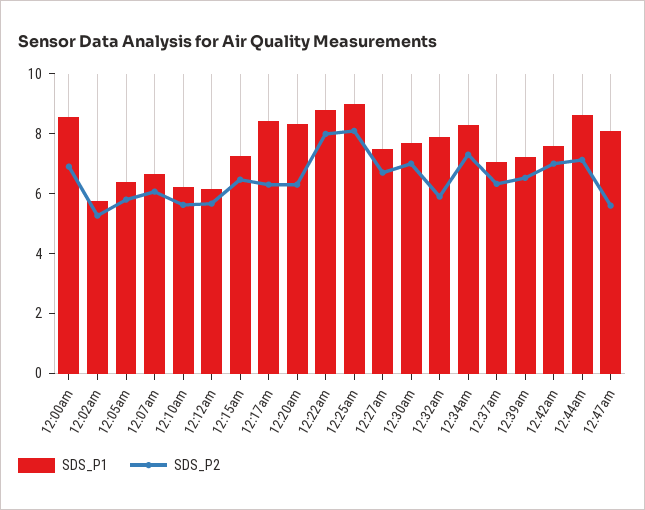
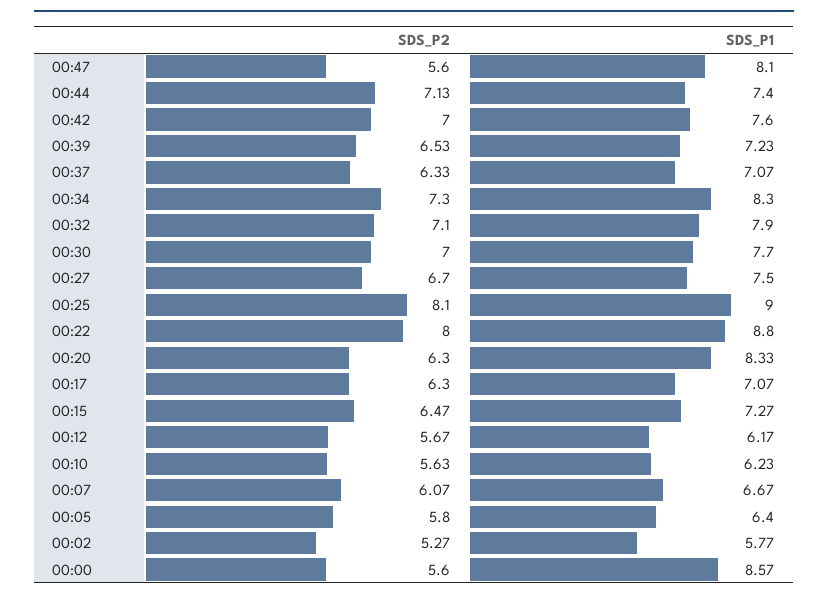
  {
    "SDS_P1": {
      "12:00am": 8.57,
      "12:02am": 5.77,
      "12:05am": 6.4,
      "12:07am": 6.67,
      "12:10am": 6.23,
      "12:12am": 6.17,
      "12:15am": 7.27,
-     "12:17am": 8.5,
+     "12:17am": 7.07,
      "12:20am": 8.33,
      "12:22am": 8.8,
      "12:25am": 9,
      "12:27am": 7.5,
      "12:30am": 7.7,
      "12:32am": 7.9,
      "12:34am": 8.3,
      "12:37am": 7.07,
      "12:39am": 7.23,
      "12:42am": 7.6,
-     "12:44am": 8.5,
+     "12:44am": 7.4,
      "12:47am": 8.1
    },
    "SDS_P2": {
-     "12:00am": 7,
+     "12:00am": 5.6,
      "12:02am": 5.27,
      "12:05am": 5.8,
      "12:07am": 6.07,
      "12:10am": 5.63,
      "12:12am": 5.67,
      "12:15am": 6.47,
      "12:17am": 6.3,
      "12:20am": 6.3,
      "12:22am": 8,
      "12:25am": 8.1,
      "12:27am": 6.7,
      "12:30am": 7,
-     "12:32am": 6,
+     "12:32am": 7.1,
      "12:34am": 7.3,
      "12:37am": 6.33,
      "12:39am": 6.53,
      "12:42am": 7,
      "12:44am": 7.13,
      "12:47am": 5.6
    }
  }

